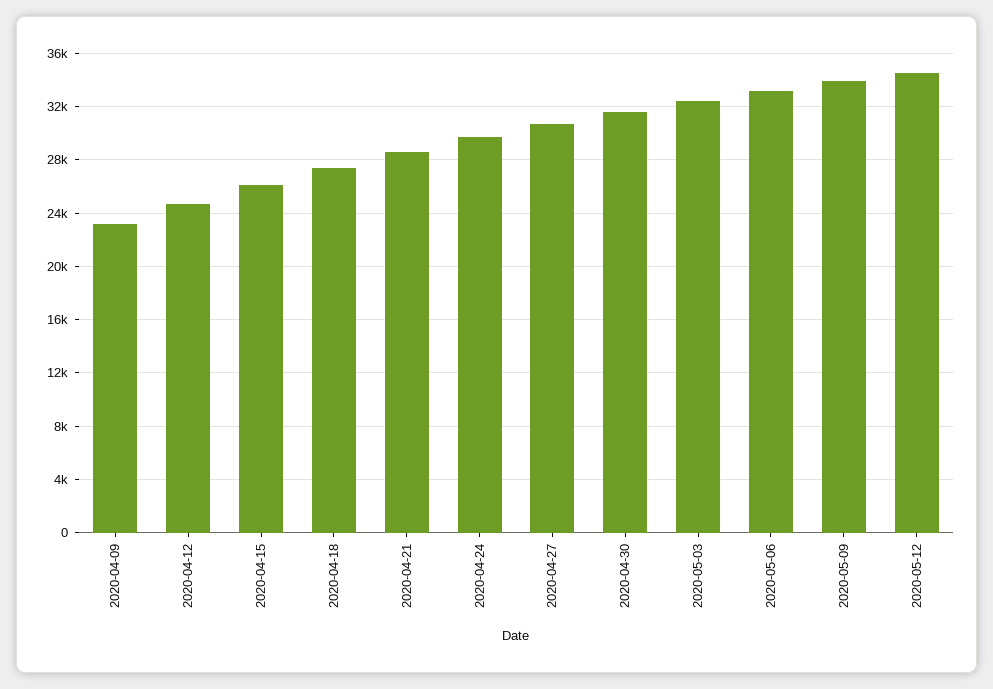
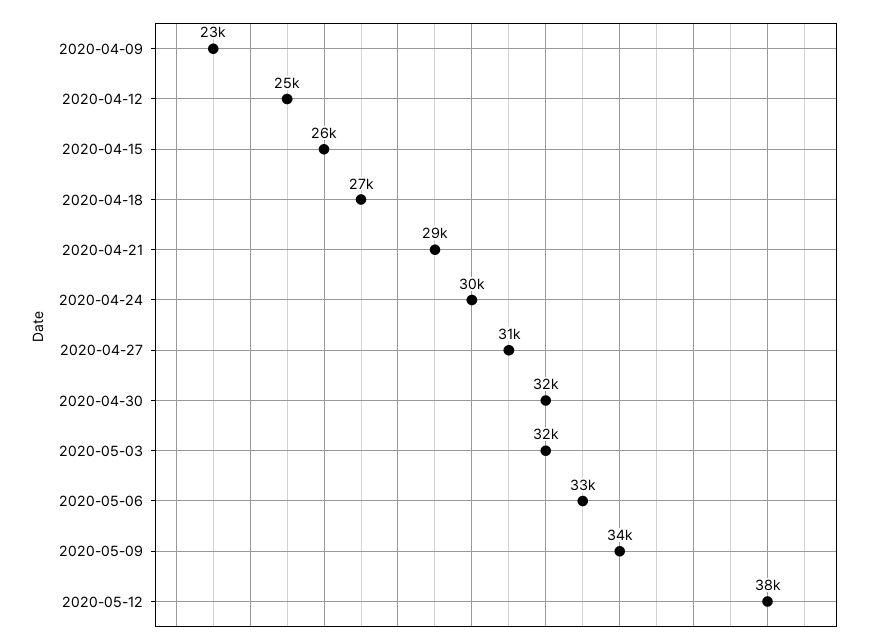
  {
    "2020-04-09": 23000,
    "2020-04-12": 25000,
    "2020-04-15": 26000,
    "2020-04-18": 27000,
    "2020-04-21": 29000,
    "2020-04-24": 30000,
    "2020-04-27": 31000,
    "2020-04-30": 32000,
    "2020-05-03": 32000,
    "2020-05-06": 33000,
    "2020-05-09": 34000,
-   "2020-05-12": 34500
+   "2020-05-12": 38000
  }

